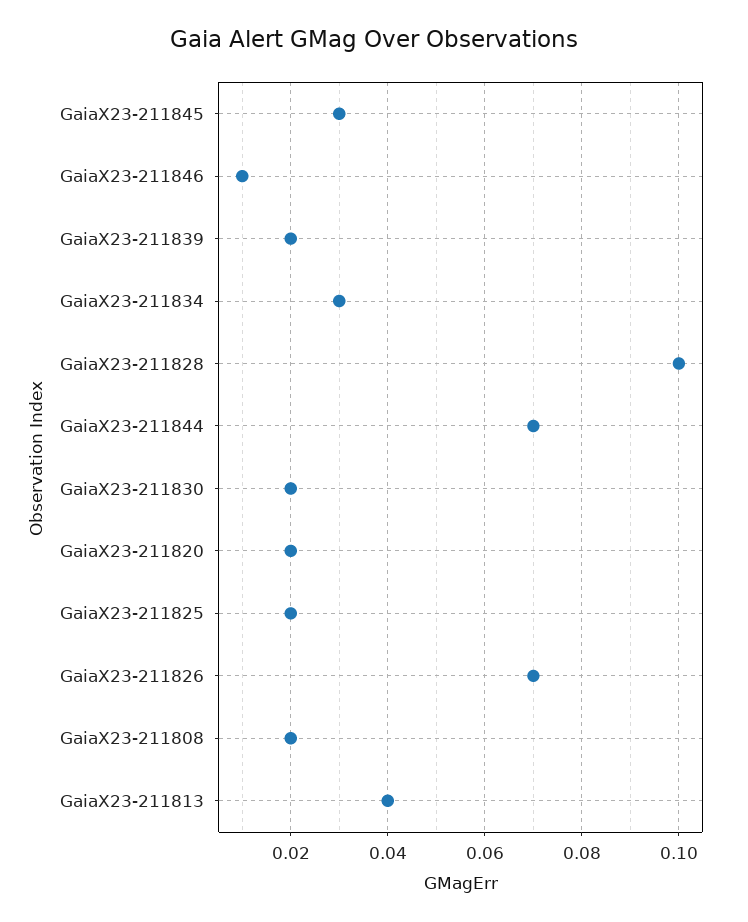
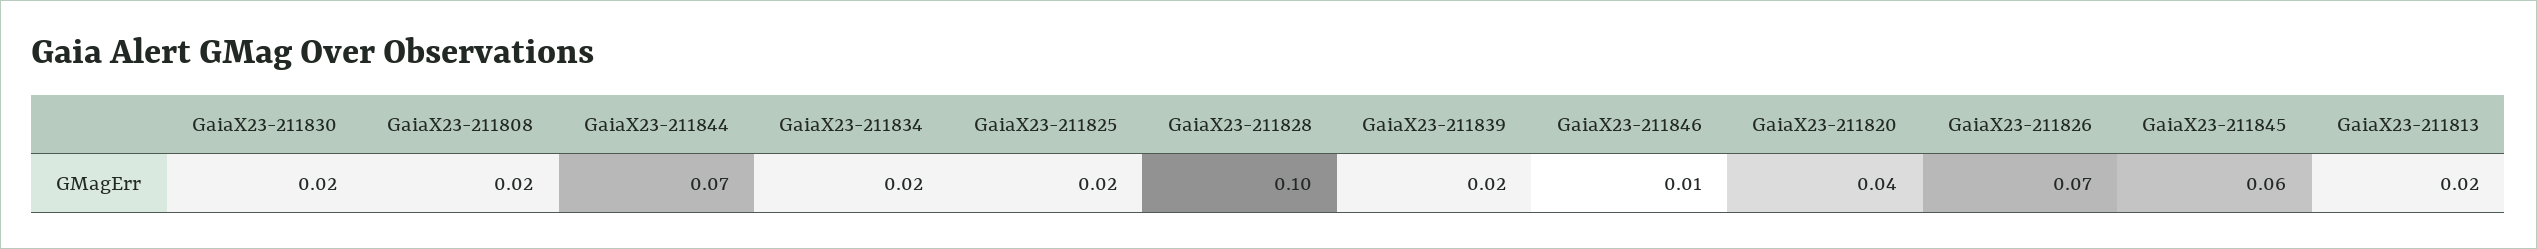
  {
-   "GaiaX23-211845": 0.03,
+   "GaiaX23-211845": 0.06,
    "GaiaX23-211846": 0.01,
    "GaiaX23-211839": 0.02,
-   "GaiaX23-211834": 0.03,
+   "GaiaX23-211834": 0.02,
    "GaiaX23-211828": 0.1,
    "GaiaX23-211844": 0.07,
    "GaiaX23-211830": 0.02,
-   "GaiaX23-211820": 0.02,
+   "GaiaX23-211820": 0.04,
    "GaiaX23-211825": 0.02,
    "GaiaX23-211826": 0.07,
    "GaiaX23-211808": 0.02,
-   "GaiaX23-211813": 0.04
+   "GaiaX23-211813": 0.02
  }

